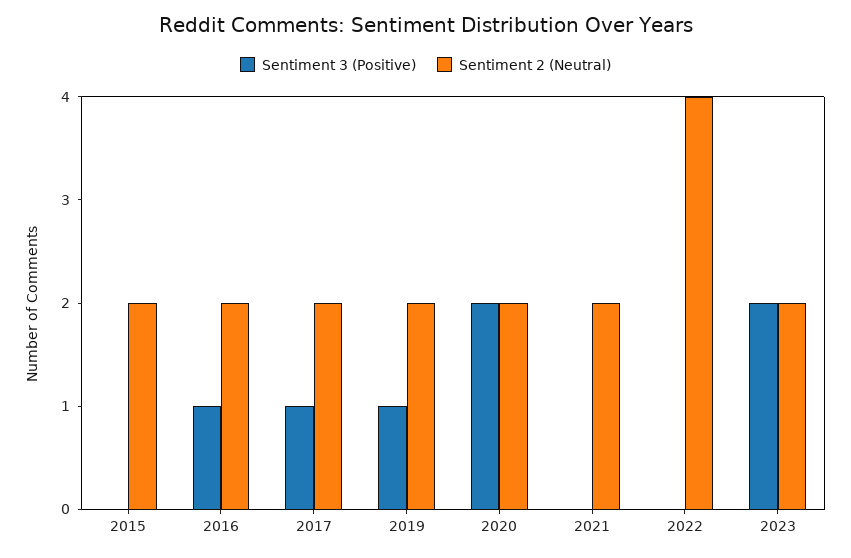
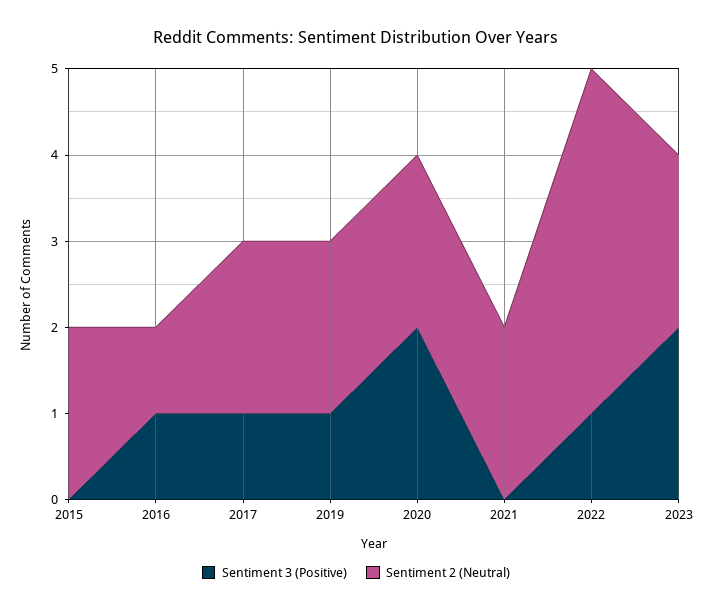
  {
    "Sentiment 3 (Positive)": {
      "2015": 0,
      "2016": 1,
      "2017": 1,
      "2019": 1,
      "2020": 2,
      "2021": 0,
-     "2022": 0,
+     "2022": 1,
      "2023": 2
    },
    "Sentiment 2 (Neutral)": {
      "2015": 2,
-     "2016": 2,
+     "2016": 1,
      "2017": 2,
      "2019": 2,
      "2020": 2,
      "2021": 2,
      "2022": 4,
      "2023": 2
    }
  }

